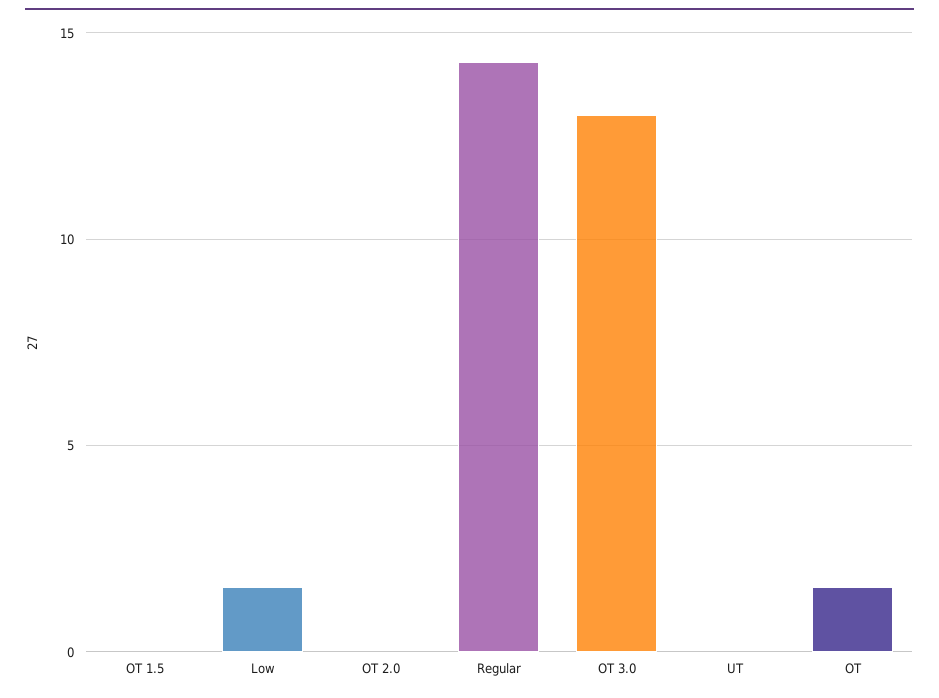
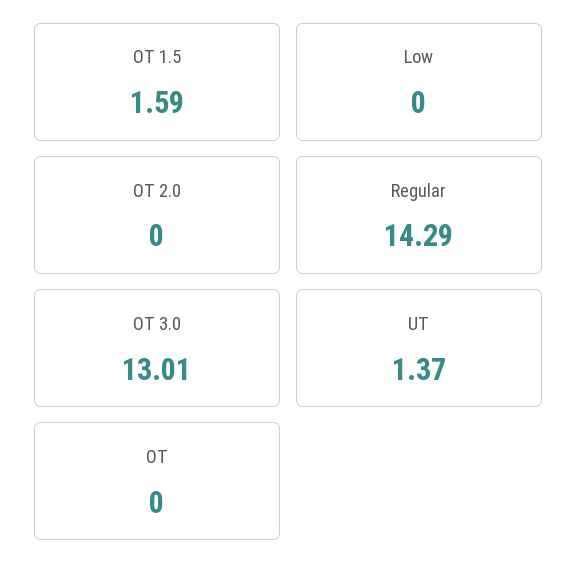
  {
-   "OT 1.5": 0,
+   "OT 1.5": 1.59,
-   "Low": 1.5,
+   "Low": 0,
    "OT 2.0": 0,
    "Regular": 14.29,
    "OT 3.0": 13.01,
-   "UT": 0,
+   "UT": 1.37,
-   "OT": 1.5
+   "OT": 0
  }

